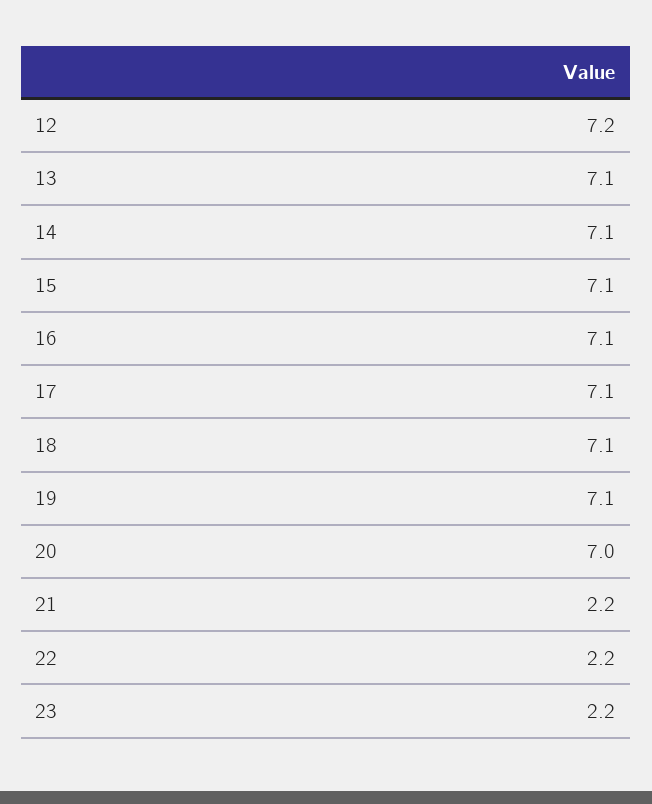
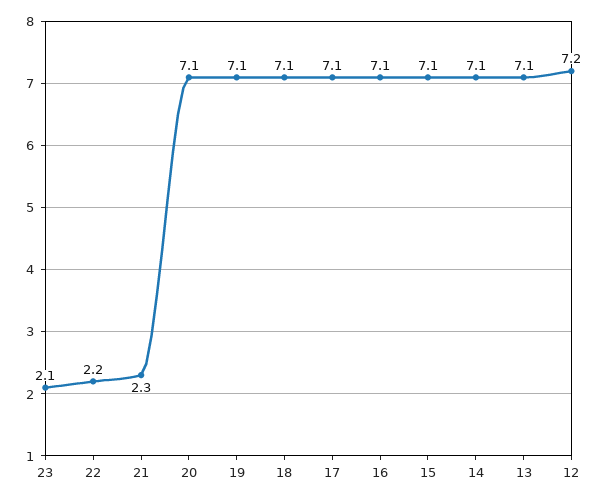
  {
    "12": 7.2,
    "13": 7.1,
    "14": 7.1,
    "15": 7.1,
    "16": 7.1,
    "17": 7.1,
    "18": 7.1,
    "19": 7.1,
-   "20": 7,
+   "20": 7.1,
-   "21": 2.2,
+   "21": 2.3,
    "22": 2.2,
-   "23": 2.2
+   "23": 2.1
  }

